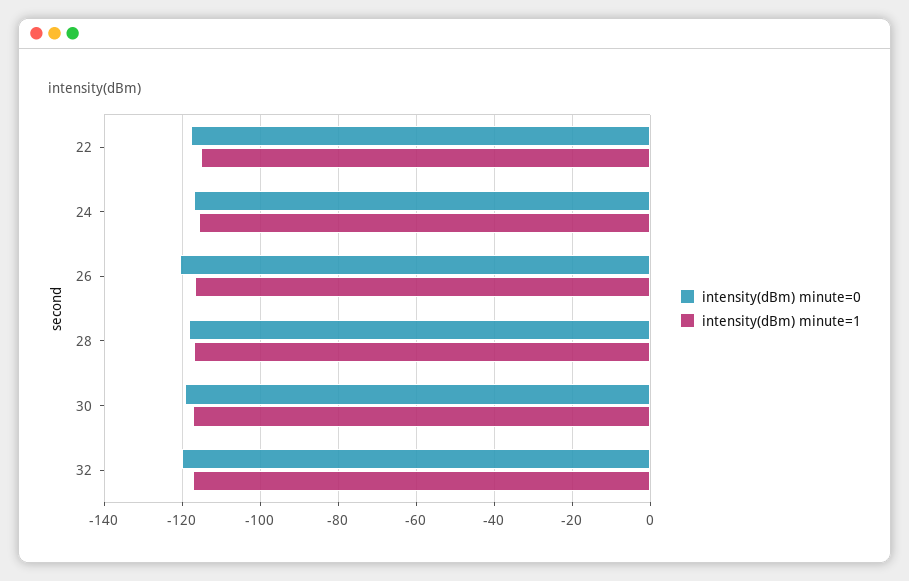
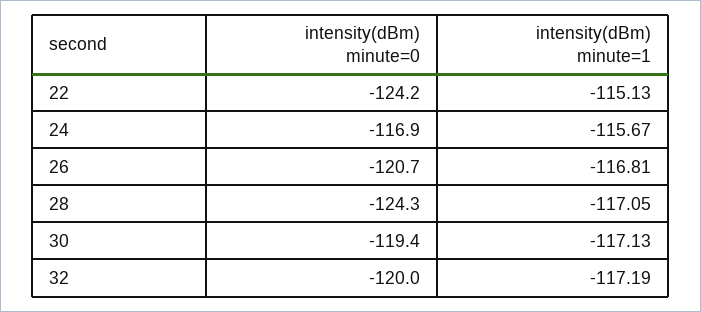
  {
    "intensity(dBm) minute=0": {
-     "22": -118,
+     "22": -124.2,
      "24": -116.9,
      "26": -120.7,
-     "28": -118,
+     "28": -124.3,
      "30": -119.4,
      "32": -120
    },
    "intensity(dBm) minute=1": {
      "22": -115.13,
      "24": -115.67,
      "26": -116.81,
      "28": -117.05,
      "30": -117.13,
      "32": -117.19
    }
  }

